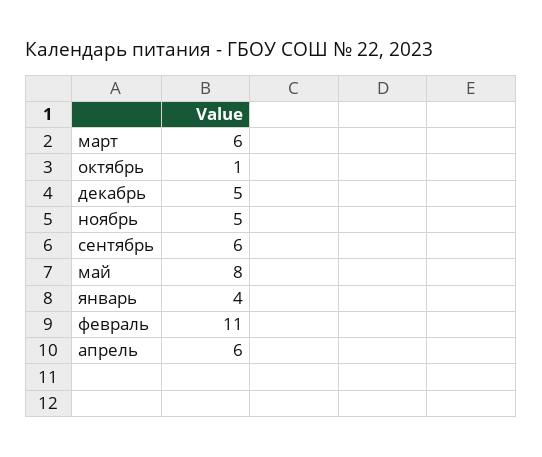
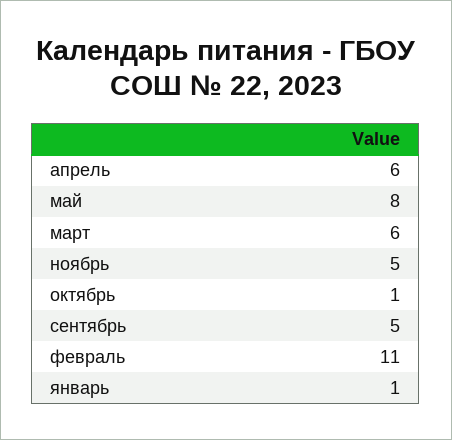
  {
    "март": 6,
    "октябрь": 1,
-   "декабрь": 5,
    "ноябрь": 5,
-   "сентябрь": 6,
+   "сентябрь": 5,
    "май": 8,
-   "январь": 4,
+   "январь": 1,
    "февраль": 11,
    "апрель": 6
  }

